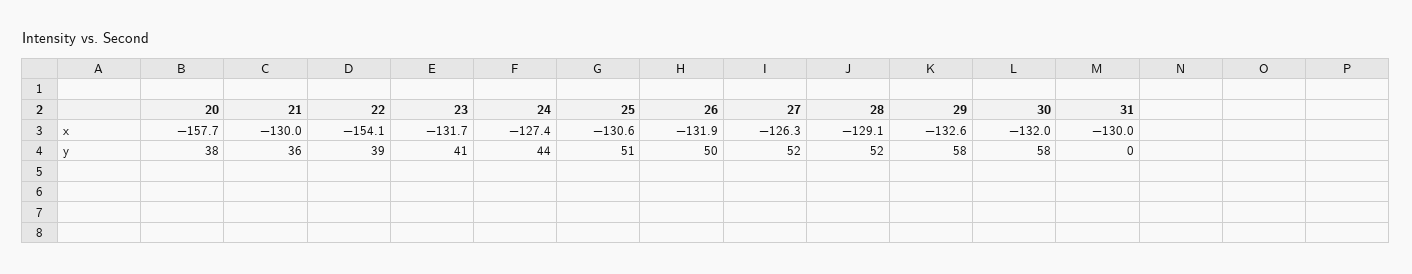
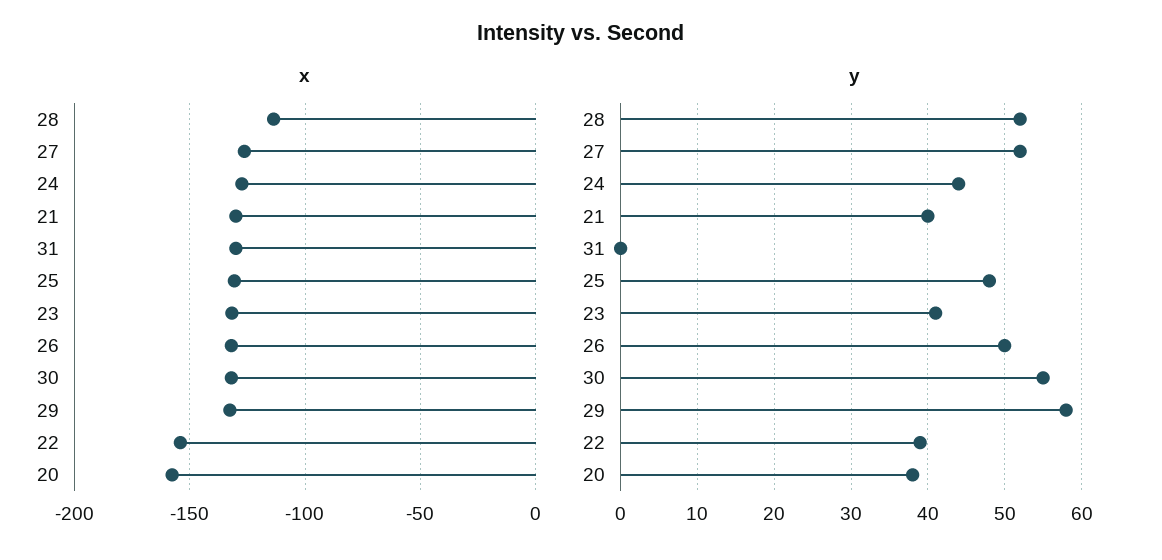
  {
    "x": {
      "20": -157.7,
      "21": -130,
      "22": -154.1,
      "23": -131.7,
      "24": -127.4,
      "25": -130.6,
      "26": -131.9,
      "27": -126.3,
-     "28": -129.1,
+     "28": -115,
      "29": -132.6,
      "30": -132,
      "31": -130
    },
    "y": {
      "20": 38,
-     "21": 36,
+     "21": 40,
      "22": 39,
      "23": 41,
      "24": 44,
-     "25": 51,
+     "25": 48,
      "26": 50,
      "27": 52,
      "28": 52,
      "29": 58,
-     "30": 58,
+     "30": 55,
      "31": 0
    }
  }

